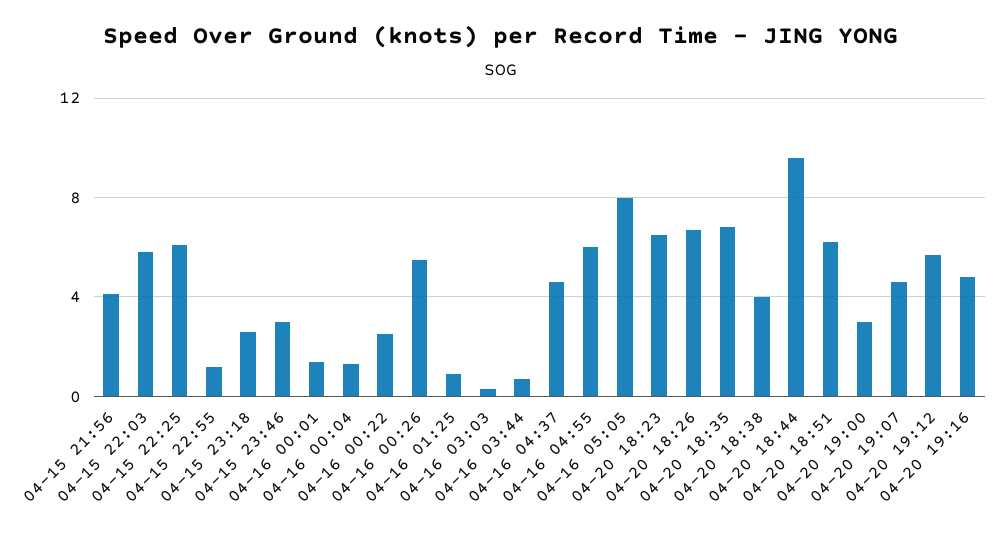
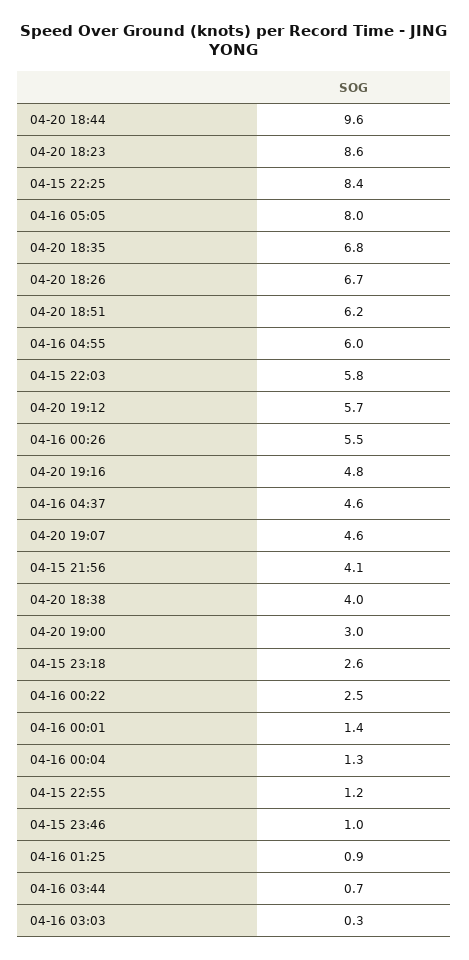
  {
    "04-15 21:56": 4.1,
    "04-15 22:03": 5.8,
-   "04-15 22:25": 6,
+   "04-15 22:25": 8.4,
    "04-15 22:55": 1.2,
    "04-15 23:18": 2.6,
-   "04-15 23:46": 3,
+   "04-15 23:46": 1,
    "04-16 00:01": 1.4,
    "04-16 00:04": 1.3,
    "04-16 00:22": 2.5,
    "04-16 00:26": 5.5,
    "04-16 01:25": 0.9,
    "04-16 03:03": 0.3,
    "04-16 03:44": 0.7,
    "04-16 04:37": 4.6,
    "04-16 04:55": 6,
    "04-16 05:05": 8,
-   "04-20 18:23": 6.5,
+   "04-20 18:23": 8.6,
    "04-20 18:26": 6.7,
    "04-20 18:35": 6.8,
    "04-20 18:38": 4,
    "04-20 18:44": 9.6,
    "04-20 18:51": 6.2,
    "04-20 19:00": 3,
    "04-20 19:07": 4.6,
    "04-20 19:12": 5.7,
    "04-20 19:16": 4.8
  }

